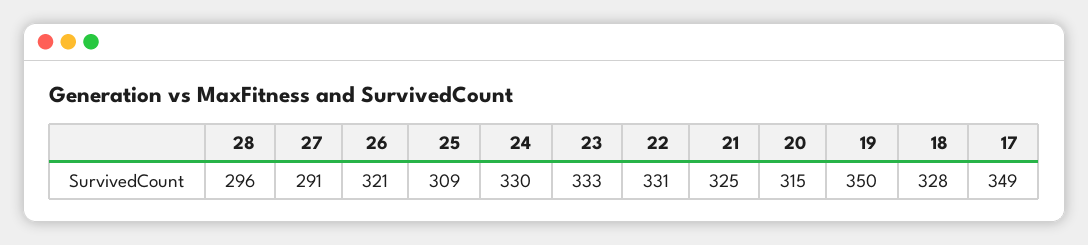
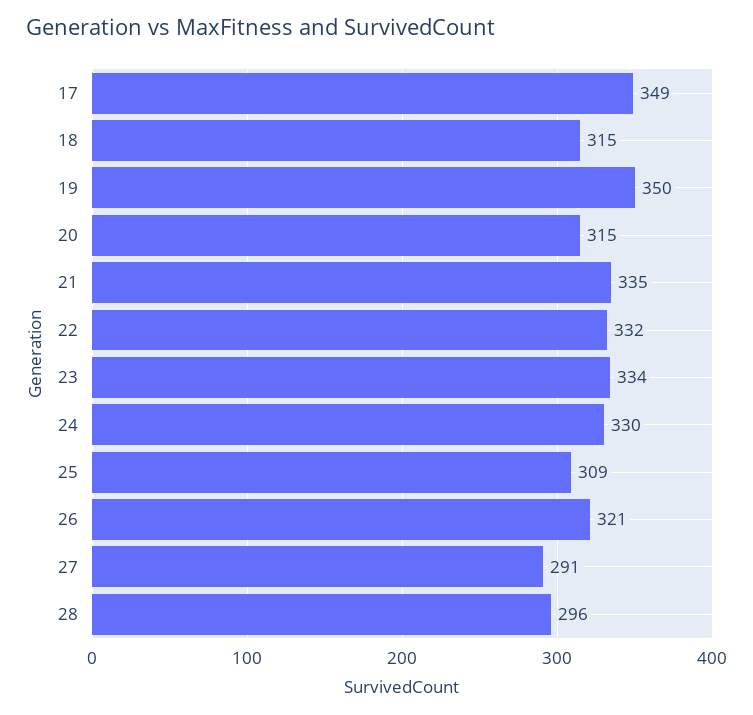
  {
    "28": 296,
    "27": 291,
    "26": 321,
    "25": 309,
    "24": 330,
-   "23": 333,
+   "23": 334,
-   "22": 331,
+   "22": 332,
-   "21": 325,
+   "21": 335,
    "20": 315,
    "19": 350,
-   "18": 328,
+   "18": 315,
    "17": 349
  }

